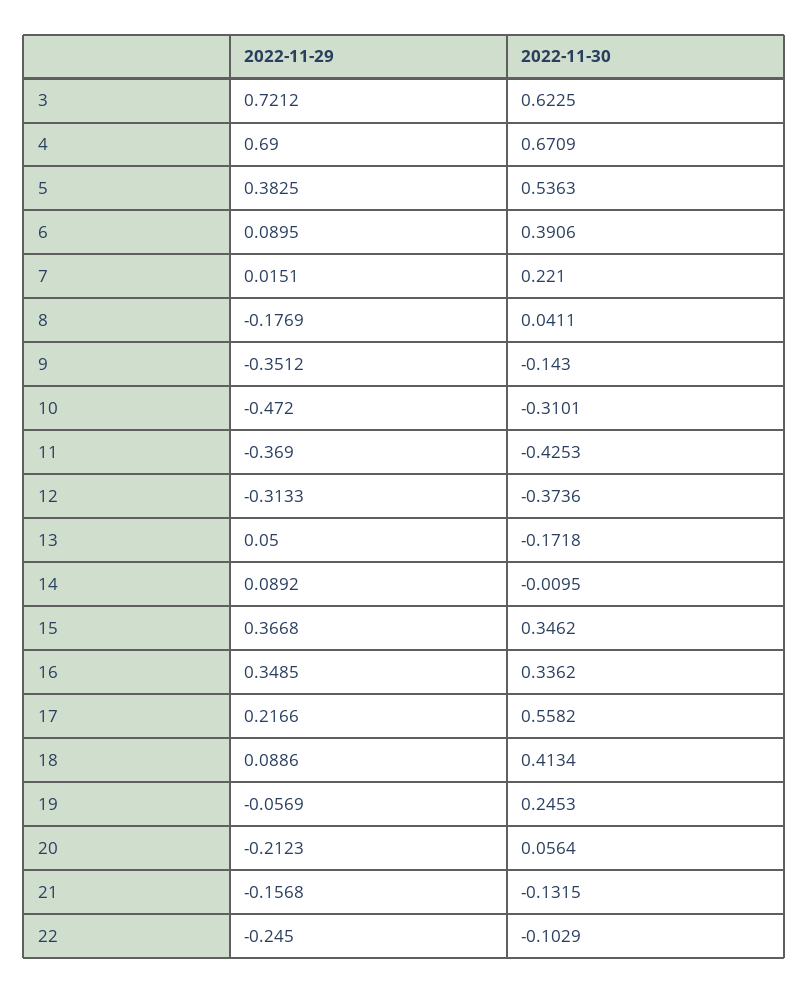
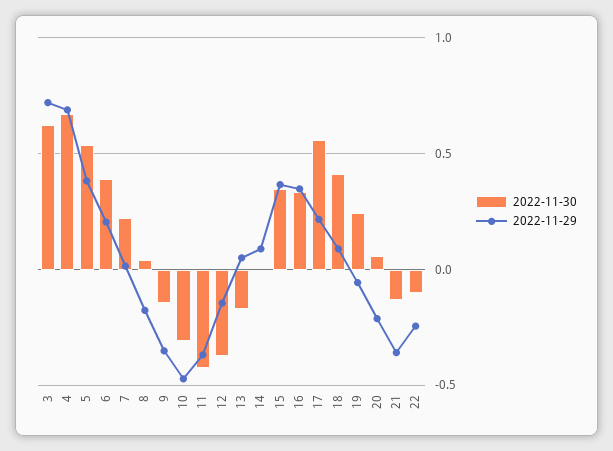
  {
    "2022-11-29": {
      "3": 0.7212,
      "4": 0.69,
      "5": 0.3825,
-     "6": 0.0895,
+     "6": 0.2,
      "7": 0.0151,
      "8": -0.1769,
      "9": -0.3512,
      "10": -0.472,
      "11": -0.369,
-     "12": -0.3133,
+     "12": -0.15,
      "13": 0.05,
      "14": 0.0892,
      "15": 0.3668,
      "16": 0.3485,
      "17": 0.2166,
      "18": 0.0886,
      "19": -0.0569,
      "20": -0.2123,
-     "21": -0.1568,
+     "21": -0.35,
      "22": -0.245
    },
    "2022-11-30": {
      "3": 0.6225,
      "4": 0.6709,
      "5": 0.5363,
      "6": 0.3906,
      "7": 0.221,
      "8": 0.0411,
      "9": -0.143,
      "10": -0.3101,
      "11": -0.4253,
      "12": -0.3736,
      "13": -0.1718,
      "14": -0.0095,
      "15": 0.3462,
      "16": 0.3362,
      "17": 0.5582,
      "18": 0.4134,
      "19": 0.2453,
      "20": 0.0564,
      "21": -0.1315,
      "22": -0.1029
    }
  }

